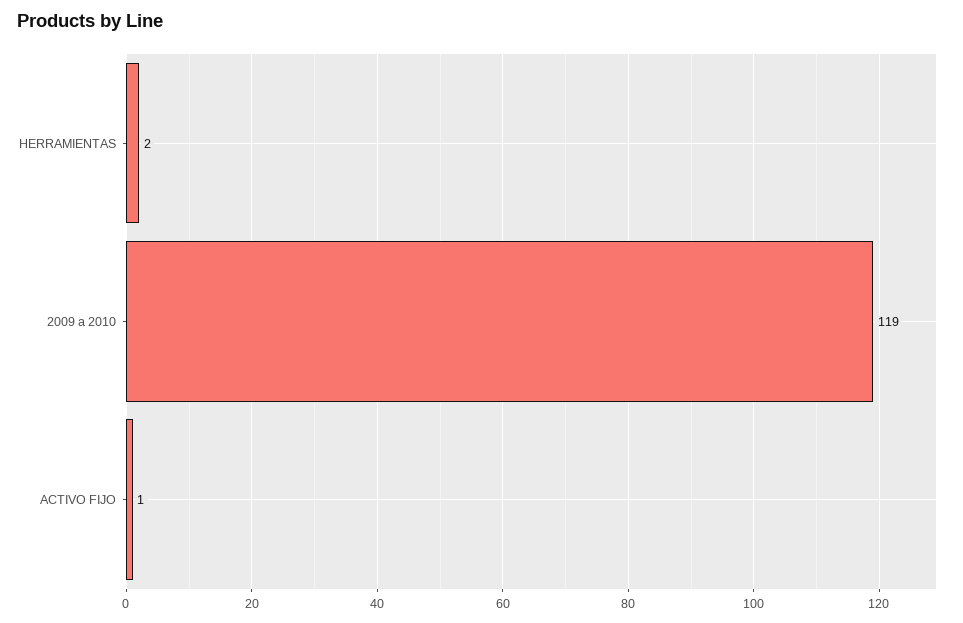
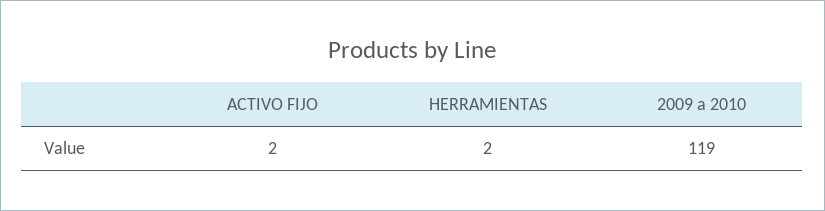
  {
    "HERRAMIENTAS": 2,
    "2009 a 2010": 119,
-   "ACTIVO FIJO": 1
+   "ACTIVO FIJO": 2
  }

